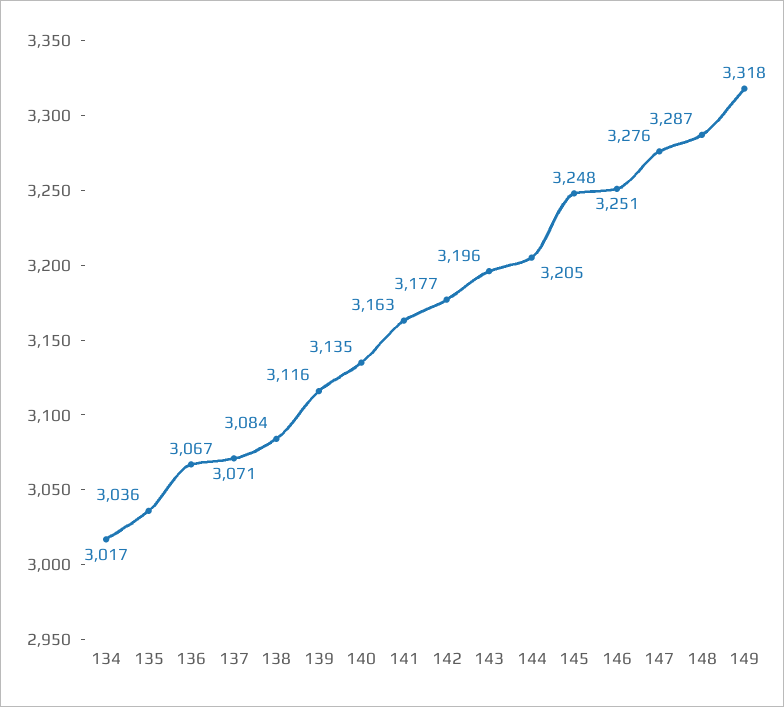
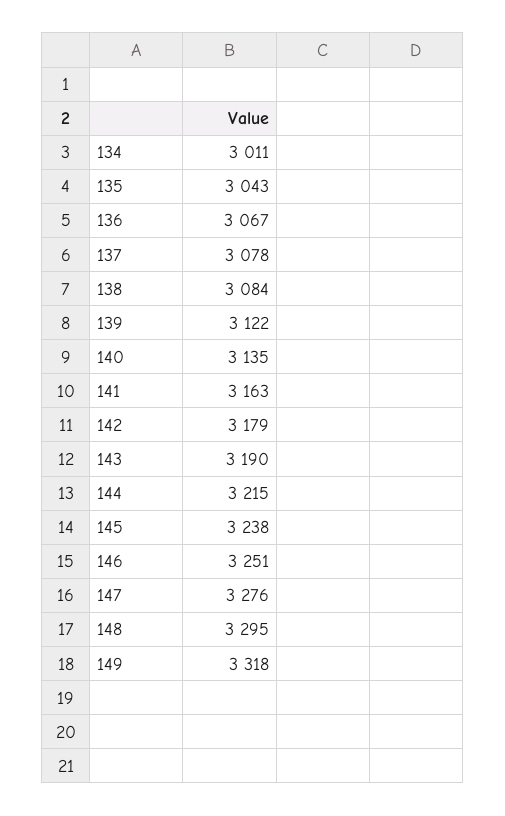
  {
-   "134": 3017,
+   "134": 3011,
-   "135": 3036,
+   "135": 3043,
    "136": 3067,
-   "137": 3071,
+   "137": 3078,
    "138": 3084,
-   "139": 3116,
+   "139": 3122,
    "140": 3135,
    "141": 3163,
-   "142": 3177,
+   "142": 3179,
-   "143": 3196,
+   "143": 3190,
-   "144": 3205,
+   "144": 3215,
-   "145": 3248,
+   "145": 3238,
    "146": 3251,
    "147": 3276,
-   "148": 3287,
+   "148": 3295,
    "149": 3318
  }

